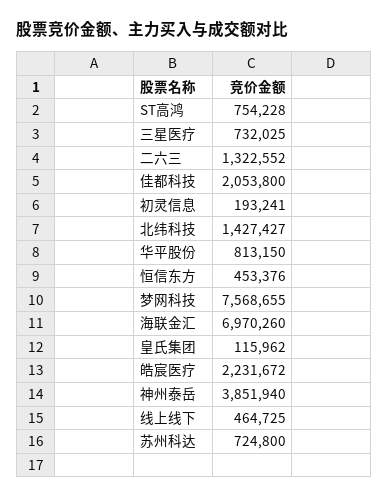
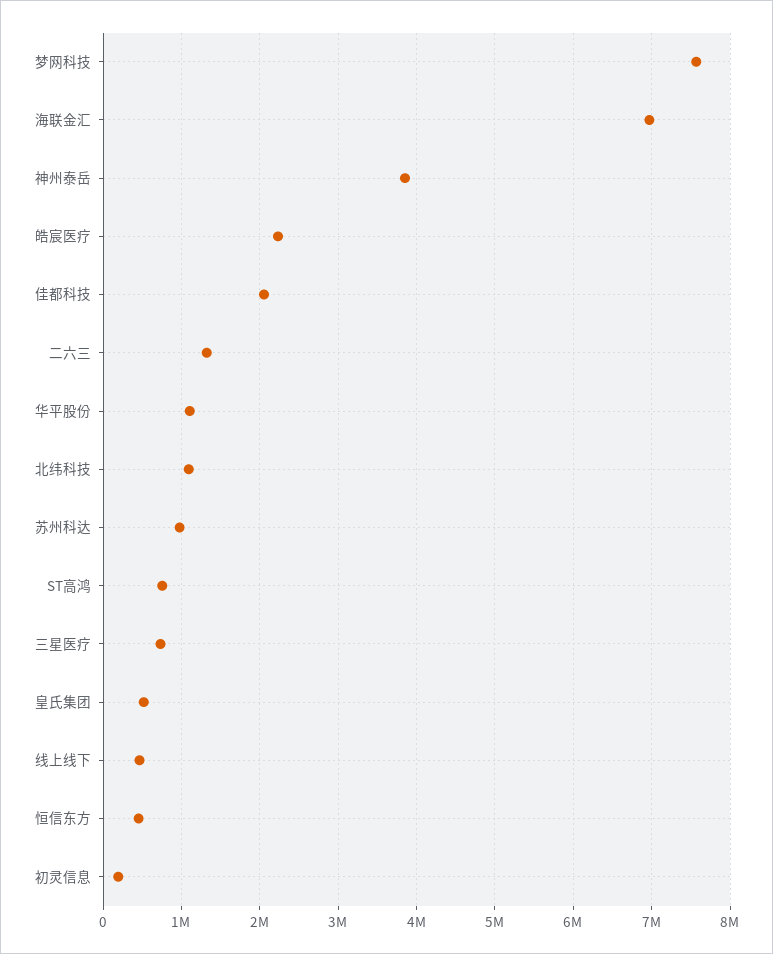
  {
    "ST高鸿": 754228,
    "三星医疗": 732025,
    "二六三": 1322552,
    "佳都科技": 2053800,
    "初灵信息": 193241,
-   "北纬科技": 1427427,
+   "北纬科技": 1100000,
-   "华平股份": 813150,
+   "华平股份": 1100000,
    "恒信东方": 453376,
    "梦网科技": 7568655,
    "海联金汇": 6970260,
-   "皇氏集团": 115962,
+   "皇氏集团": 500000,
    "皓宸医疗": 2231672,
    "神州泰岳": 3851940,
    "线上线下": 464725,
-   "苏州科达": 724800
+   "苏州科达": 1000000
  }

